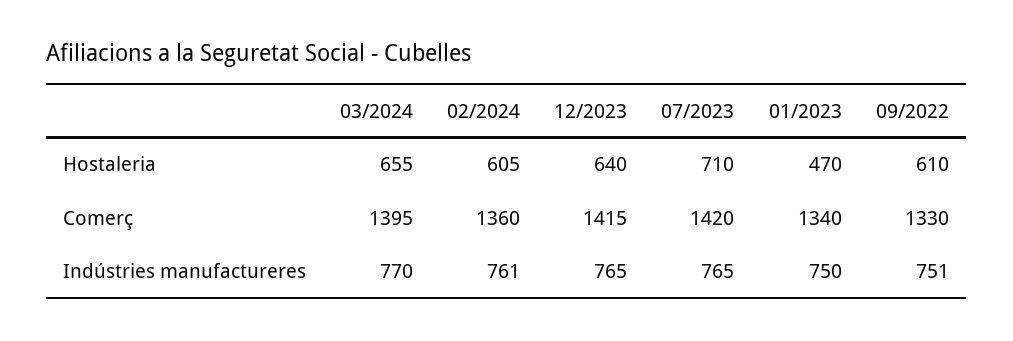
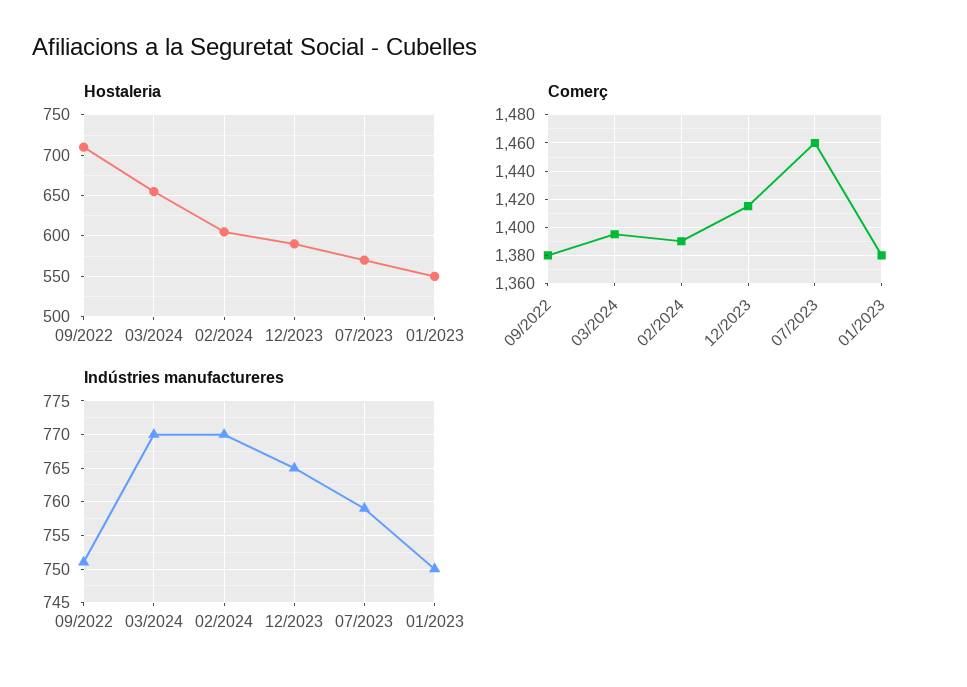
  {
    "Hostaleria": {
      "03/2024": 655,
      "02/2024": 605,
-     "12/2023": 640,
+     "12/2023": 590,
-     "07/2023": 710,
+     "07/2023": 570,
-     "01/2023": 470,
+     "01/2023": 550,
-     "09/2022": 610
+     "09/2022": 710
    },
    "Comerç": {
      "03/2024": 1395,
-     "02/2024": 1360,
+     "02/2024": 1390,
      "12/2023": 1415,
-     "07/2023": 1420,
+     "07/2023": 1460,
-     "01/2023": 1340,
+     "01/2023": 1380,
-     "09/2022": 1330
+     "09/2022": 1380
    },
    "Indústries manufactureres": {
      "03/2024": 770,
-     "02/2024": 761,
+     "02/2024": 770,
      "12/2023": 765,
-     "07/2023": 765,
+     "07/2023": 759,
      "01/2023": 750,
      "09/2022": 751
    }
  }

